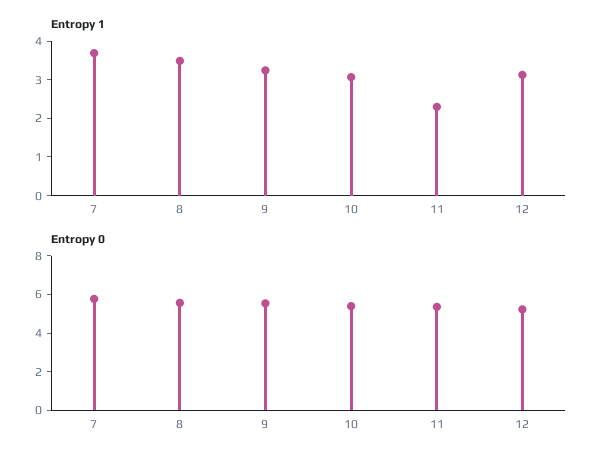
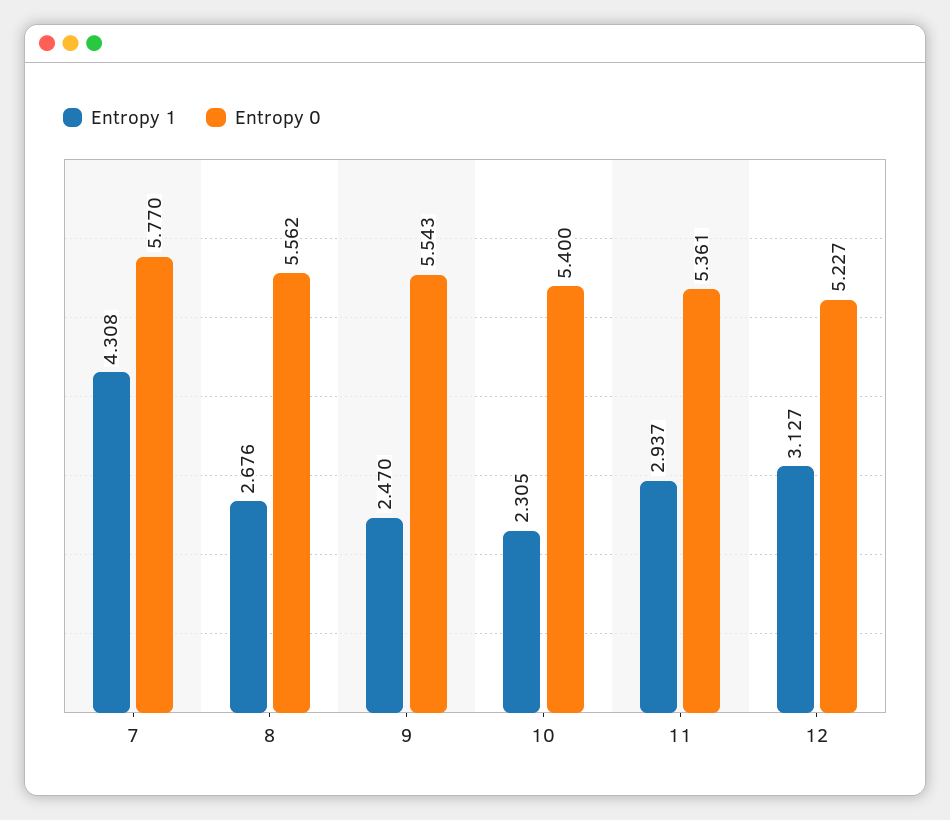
  {
    "Entropy 1": {
-     "7": 3.75,
+     "7": 4.308,
-     "8": 3.5,
+     "8": 2.676,
-     "9": 3.25,
+     "9": 2.47,
-     "10": 3,
+     "10": 2.305,
-     "11": 2.25,
+     "11": 2.937,
      "12": 3.127
    },
    "Entropy 0": {
      "7": 5.77,
      "8": 5.562,
      "9": 5.543,
      "10": 5.4,
      "11": 5.361,
      "12": 5.227
    }
  }

